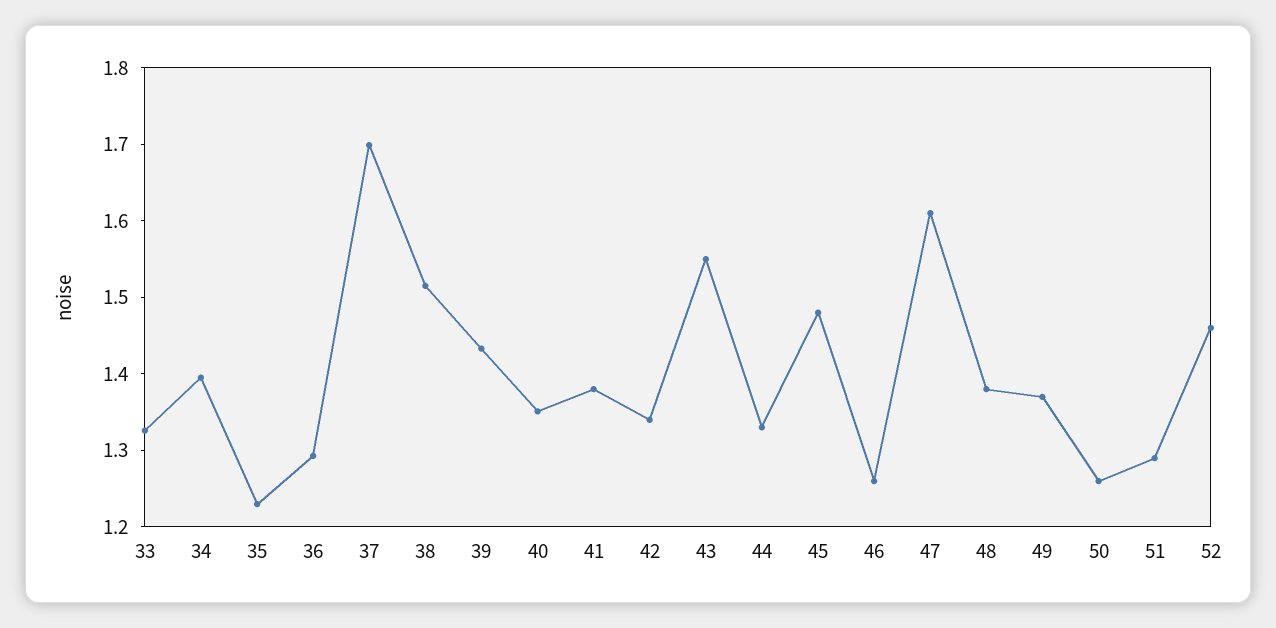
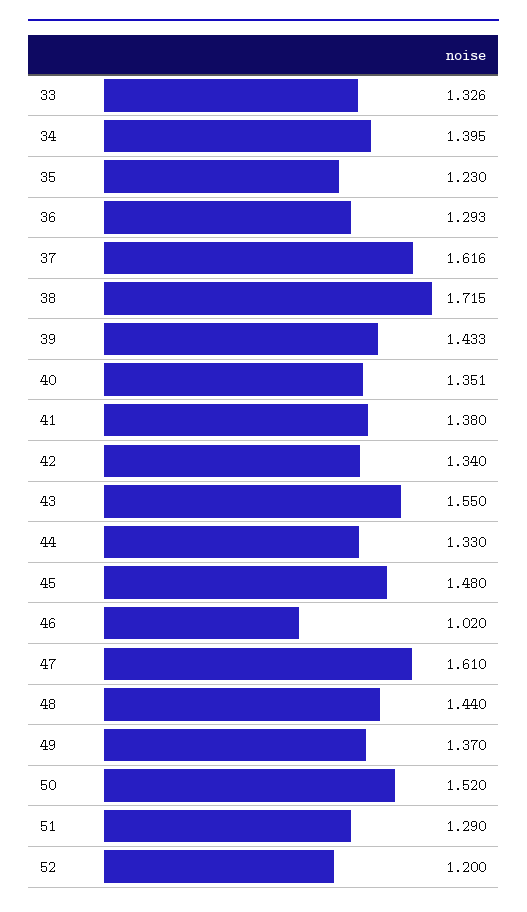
  {
    "33": 1.326,
    "34": 1.395,
    "35": 1.23,
    "36": 1.293,
-   "37": 1.7,
+   "37": 1.616,
-   "38": 1.52,
+   "38": 1.715,
    "39": 1.433,
    "40": 1.351,
    "41": 1.38,
    "42": 1.34,
    "43": 1.55,
    "44": 1.33,
    "45": 1.48,
-   "46": 1.26,
+   "46": 1.02,
    "47": 1.61,
-   "48": 1.38,
+   "48": 1.44,
    "49": 1.37,
-   "50": 1.26,
+   "50": 1.52,
    "51": 1.29,
-   "52": 1.46
+   "52": 1.2
  }

